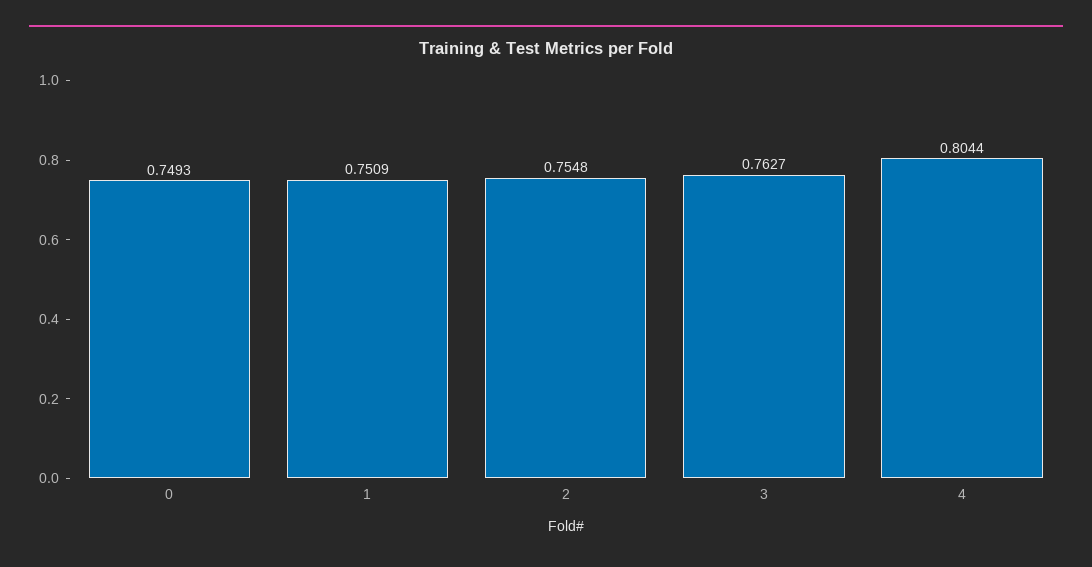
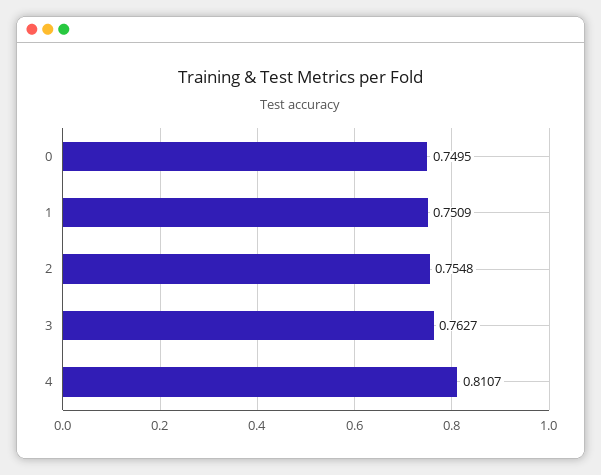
  {
-   "0": 0.7493,
+   "0": 0.7495,
    "1": 0.7509,
    "2": 0.7548,
    "3": 0.7627,
-   "4": 0.8044
+   "4": 0.8107
  }

